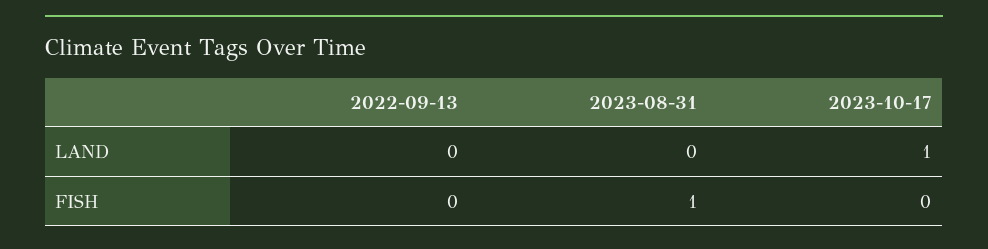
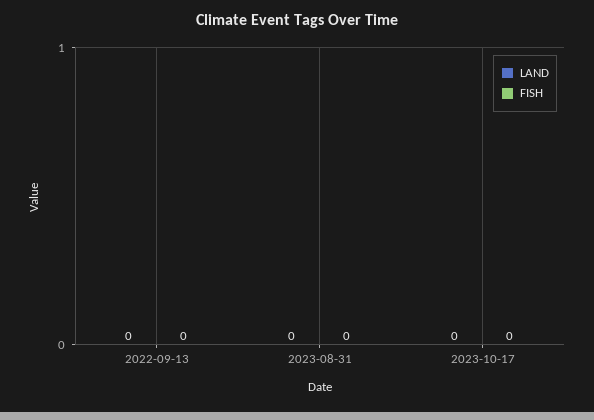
  {
    "LAND": {
      "2022-09-13": 0,
      "2023-08-31": 0,
-     "2023-10-17": 1
+     "2023-10-17": 0
    },
    "FISH": {
      "2022-09-13": 0,
-     "2023-08-31": 1,
+     "2023-08-31": 0,
      "2023-10-17": 0
    }
  }

